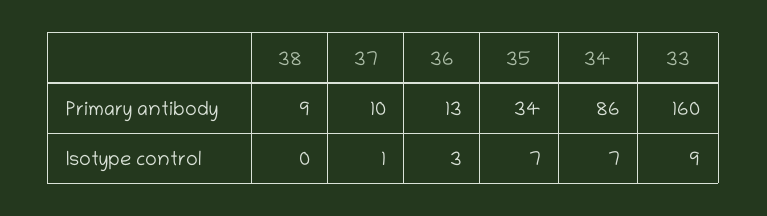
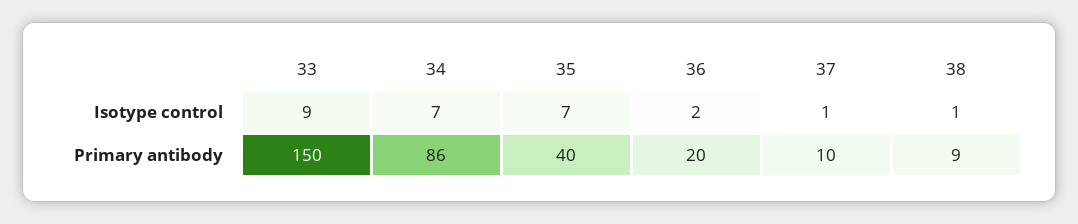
  {
    "38": {
      "Primary antibody": 9,
-     "Isotype control": 0
+     "Isotype control": 1
    },
    "37": {
      "Primary antibody": 10,
      "Isotype control": 1
    },
    "36": {
-     "Primary antibody": 13,
+     "Primary antibody": 20,
-     "Isotype control": 3
+     "Isotype control": 2
    },
    "35": {
-     "Primary antibody": 34,
+     "Primary antibody": 40,
      "Isotype control": 7
    },
    "34": {
      "Primary antibody": 86,
      "Isotype control": 7
    },
    "33": {
-     "Primary antibody": 160,
+     "Primary antibody": 150,
      "Isotype control": 9
    }
  }

